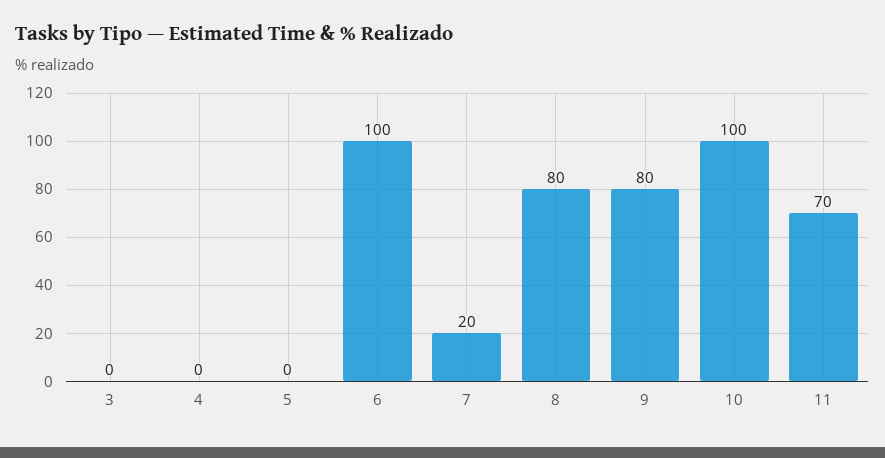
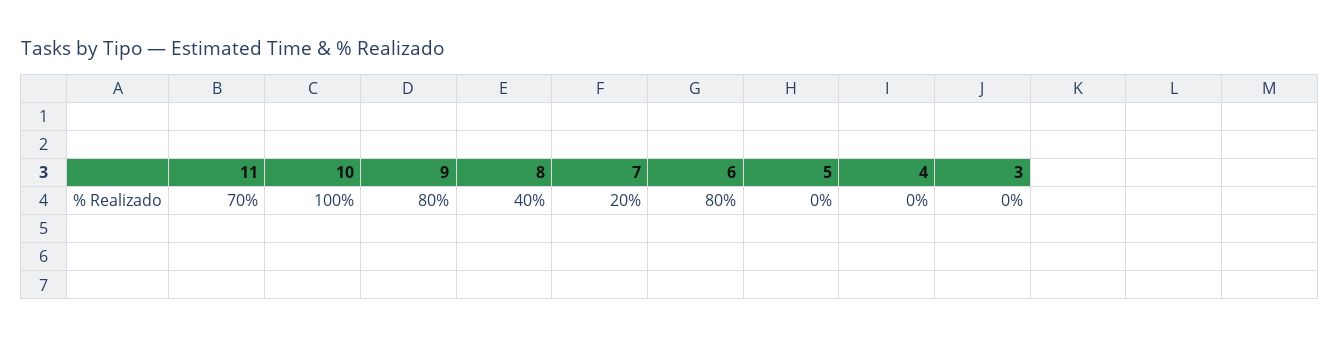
  {
    "3": 0,
    "4": 0,
    "5": 0,
-   "6": 100,
+   "6": 80,
    "7": 20,
-   "8": 80,
+   "8": 40,
    "9": 80,
    "10": 100,
    "11": 70
  }

